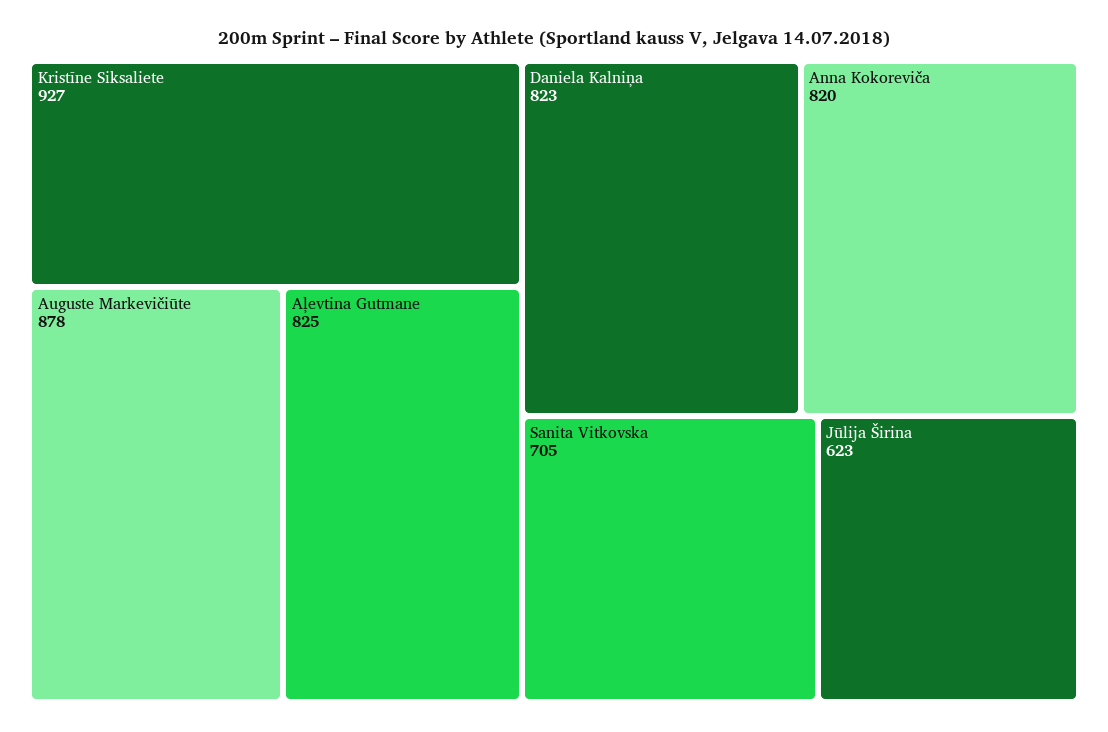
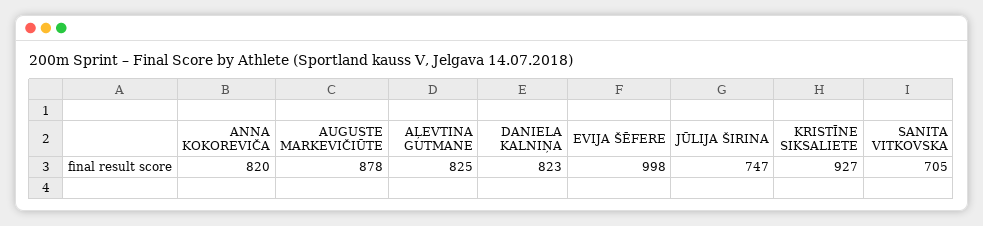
  {
    "Kristīne Siksaliete": 927,
    "Auguste Markevičiūte": 878,
    "Aļevtina Gutmane": 825,
    "Daniela Kalniņa": 823,
    "Anna Kokoreviča": 820,
    "Sanita Vitkovska": 705,
-   "Jūlija Širina": 623
+   "Jūlija Širina": 747,
+   "EVIJA ŠĒFERE": 998
  }

